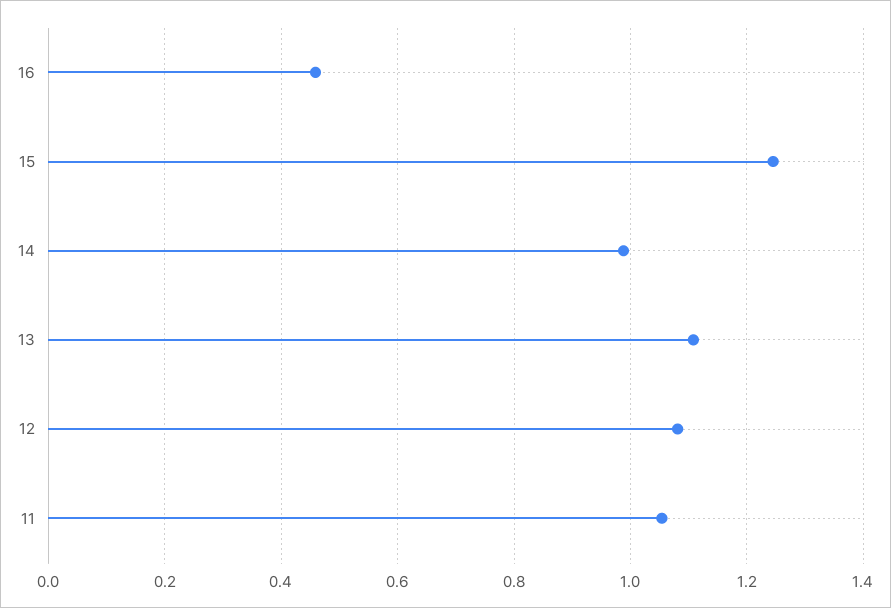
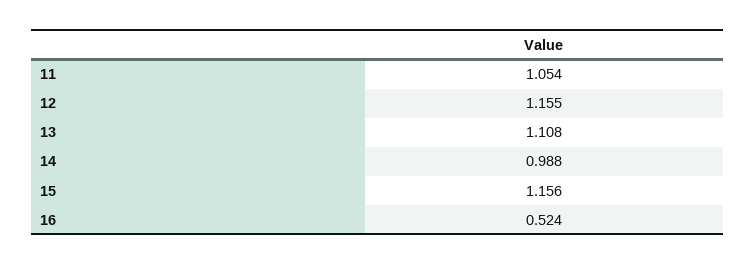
  {
-   "16": 0.46,
+   "16": 0.524,
-   "15": 1.24,
+   "15": 1.156,
    "14": 0.988,
    "13": 1.108,
-   "12": 1.08,
+   "12": 1.155,
    "11": 1.054
  }

